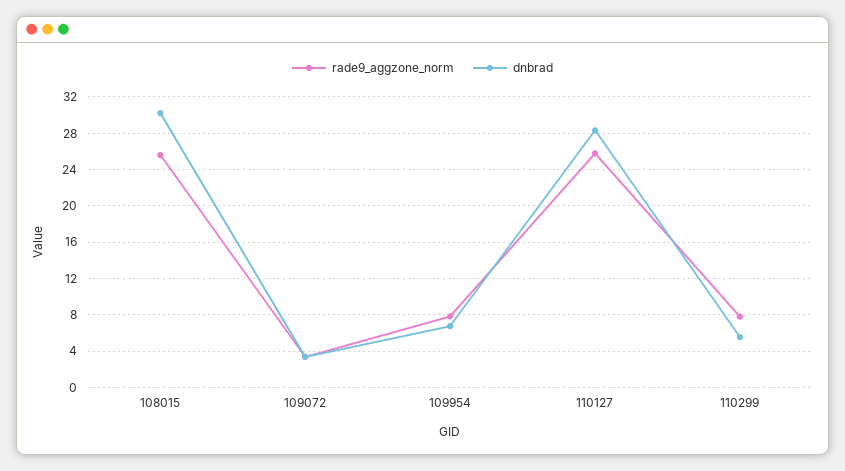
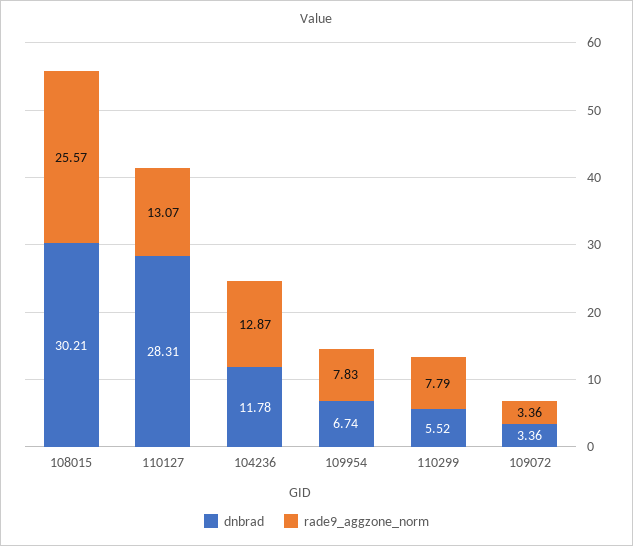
  {
    "rade9_aggzone_norm": {
      "108015": 25.57,
      "109072": 3.36,
      "109954": 7.83,
-     "110127": 26,
+     "110127": 13.07,
-     "110299": 7.79
+     "110299": 7.79,
+     "104236": 12.87
    },
    "dnbrad": {
      "108015": 30.21,
      "109072": 3.36,
      "109954": 6.74,
      "110127": 28.31,
-     "110299": 5.52
+     "110299": 5.52,
+     "104236": 11.78
    }
  }

